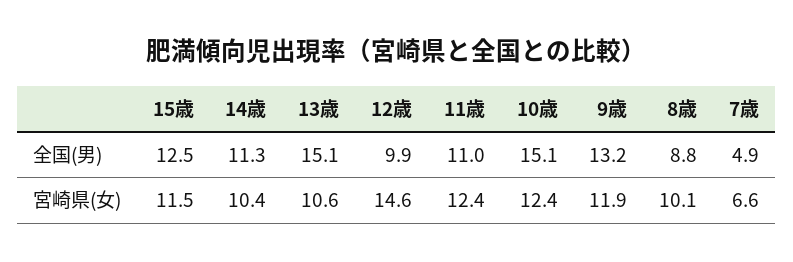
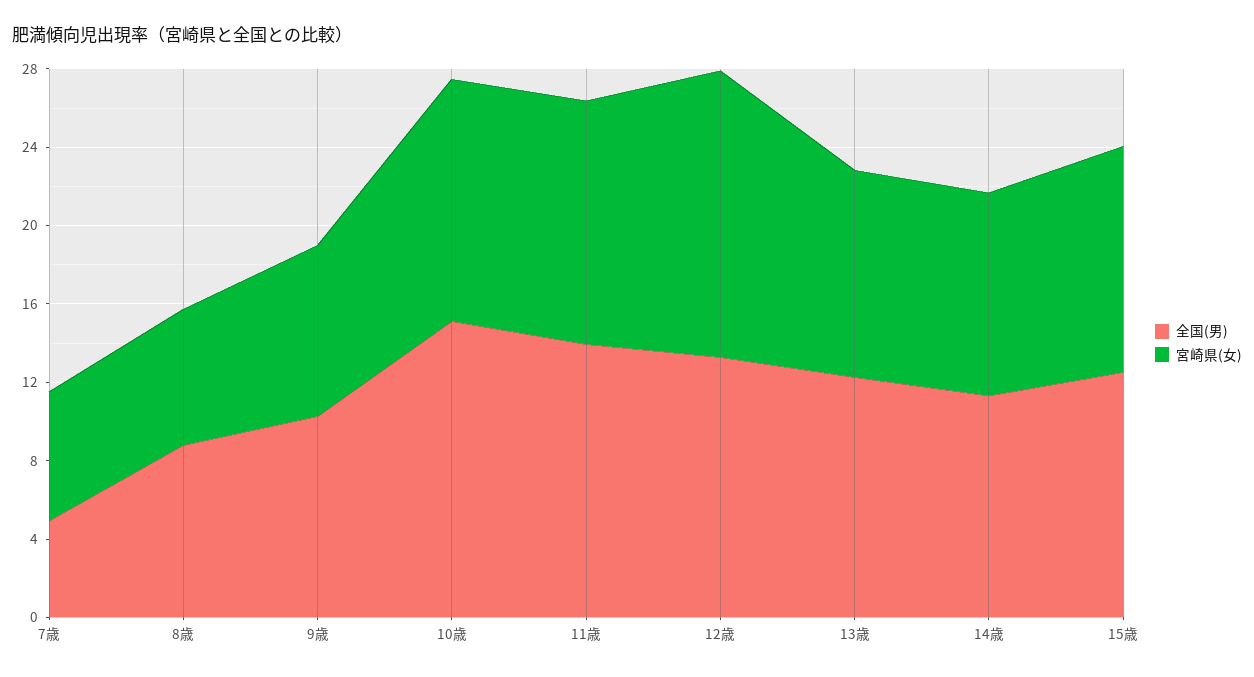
  {
    "全国(男)": {
      "15歳": 12.5,
      "14歳": 11.3,
-     "13歳": 15.1,
+     "13歳": 12,
-     "12歳": 9.9,
+     "12歳": 13,
-     "11歳": 11,
+     "11歳": 14,
      "10歳": 15.1,
-     "9歳": 13.2,
+     "9歳": 10,
      "8歳": 8.8,
      "7歳": 4.9
    },
    "宮崎県(女)": {
      "15歳": 11.5,
      "14歳": 10.4,
      "13歳": 10.6,
      "12歳": 14.6,
      "11歳": 12.4,
      "10歳": 12.4,
-     "9歳": 11.9,
+     "9歳": 9,
-     "8歳": 10.1,
+     "8歳": 7,
      "7歳": 6.6
    }
  }

